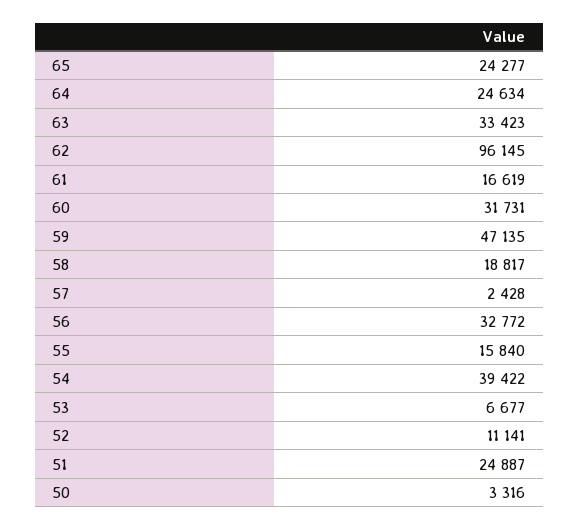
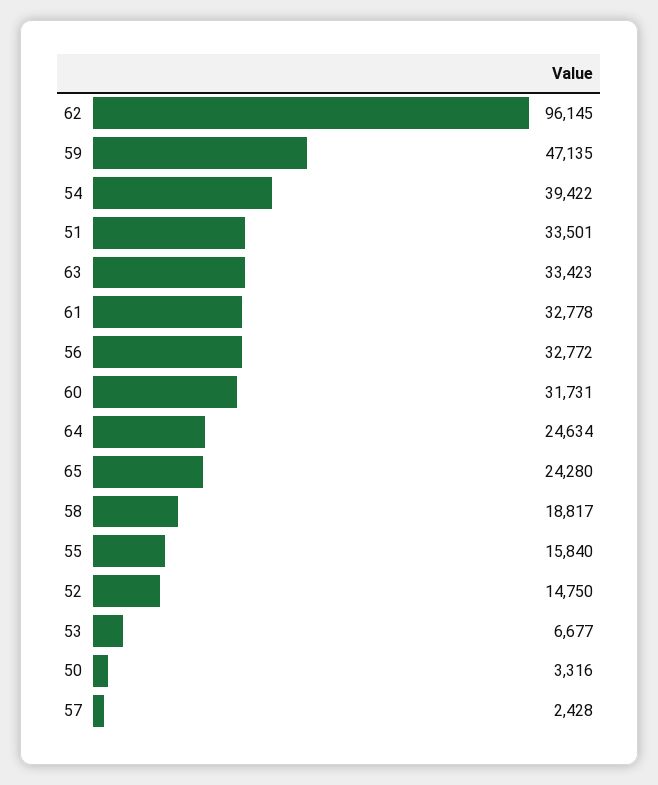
  {
-   "65": 24277,
+   "65": 24280,
    "64": 24634,
    "63": 33423,
    "62": 96145,
-   "61": 16619,
+   "61": 32778,
    "60": 31731,
    "59": 47135,
    "58": 18817,
    "57": 2428,
    "56": 32772,
    "55": 15840,
    "54": 39422,
    "53": 6677,
-   "52": 11141,
+   "52": 14750,
-   "51": 24887,
+   "51": 33501,
    "50": 3316
  }

